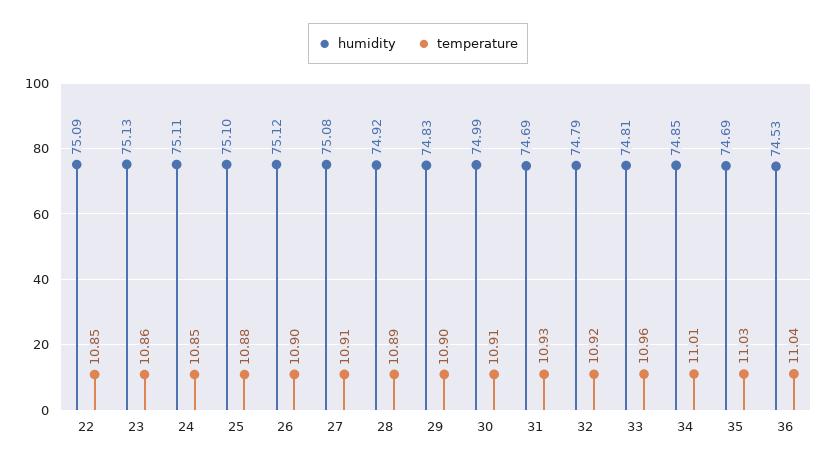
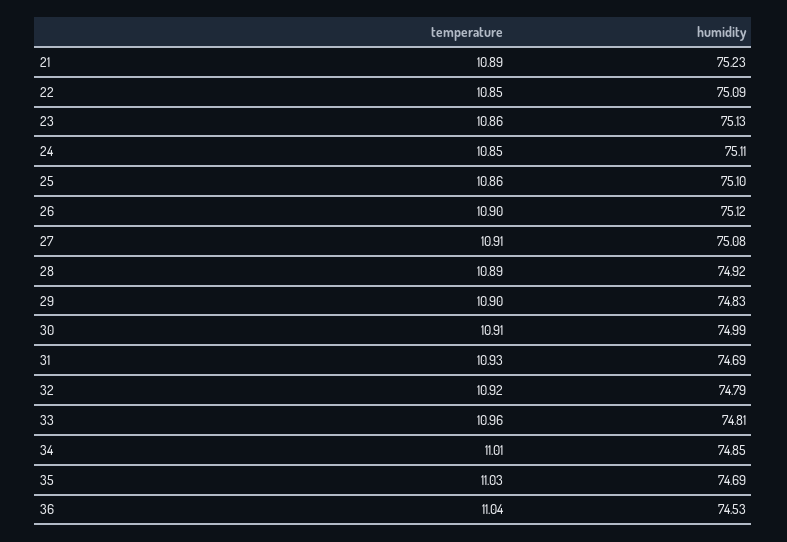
  {
    "humidity": {
      "22": 75.09,
      "23": 75.13,
      "24": 75.11,
      "25": 75.1,
      "26": 75.12,
      "27": 75.08,
      "28": 74.92,
      "29": 74.83,
      "30": 74.99,
      "31": 74.69,
      "32": 74.79,
      "33": 74.81,
      "34": 74.85,
      "35": 74.69,
-     "36": 74.53
+     "36": 74.53,
+     "21": 75.23
    },
    "temperature": {
      "22": 10.85,
      "23": 10.86,
      "24": 10.85,
-     "25": 10.88,
+     "25": 10.86,
      "26": 10.9,
      "27": 10.91,
      "28": 10.89,
      "29": 10.9,
      "30": 10.91,
      "31": 10.93,
      "32": 10.92,
      "33": 10.96,
      "34": 11.01,
      "35": 11.03,
-     "36": 11.04
+     "36": 11.04,
+     "21": 10.89
    }
  }

